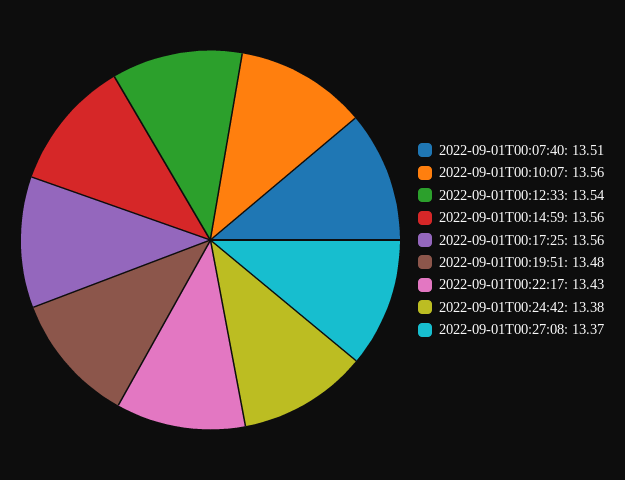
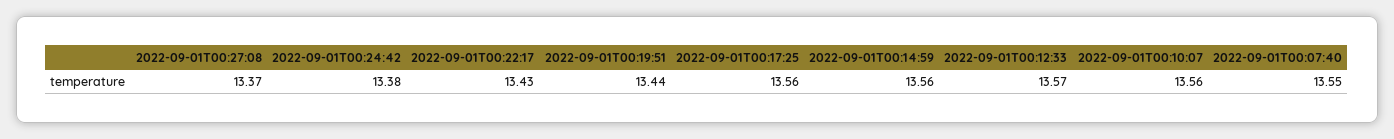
  {
-   "2022-09-01T00:07:40": 13.51,
+   "2022-09-01T00:07:40": 13.55,
    "2022-09-01T00:10:07": 13.56,
-   "2022-09-01T00:12:33": 13.54,
+   "2022-09-01T00:12:33": 13.57,
    "2022-09-01T00:14:59": 13.56,
    "2022-09-01T00:17:25": 13.56,
-   "2022-09-01T00:19:51": 13.48,
+   "2022-09-01T00:19:51": 13.44,
    "2022-09-01T00:22:17": 13.43,
    "2022-09-01T00:24:42": 13.38,
    "2022-09-01T00:27:08": 13.37
  }

